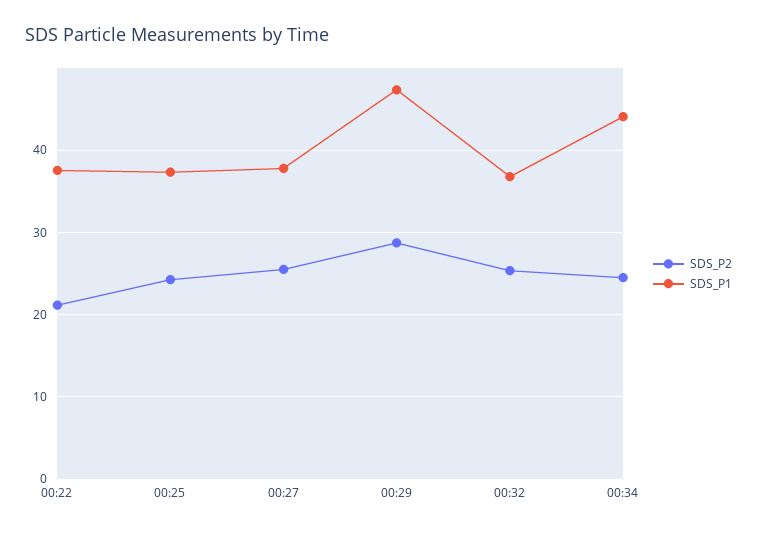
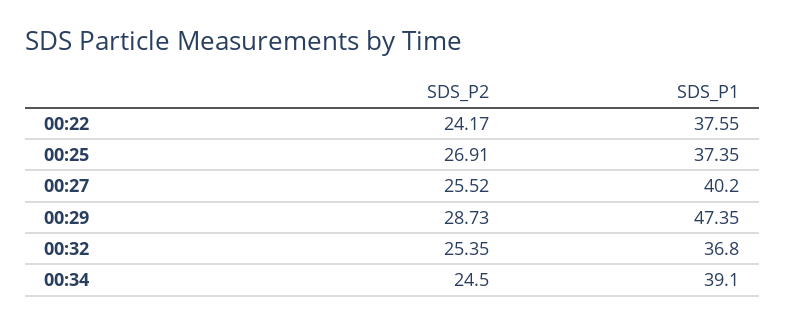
  {
    "SDS_P2": {
-     "00:22": 21,
+     "00:22": 24.17,
-     "00:25": 24,
+     "00:25": 26.91,
      "00:27": 25.52,
      "00:29": 28.73,
      "00:32": 25.35,
      "00:34": 24.5
    },
    "SDS_P1": {
      "00:22": 37.55,
      "00:25": 37.35,
-     "00:27": 38,
+     "00:27": 40.2,
      "00:29": 47.35,
      "00:32": 36.8,
-     "00:34": 44
+     "00:34": 39.1
    }
  }

